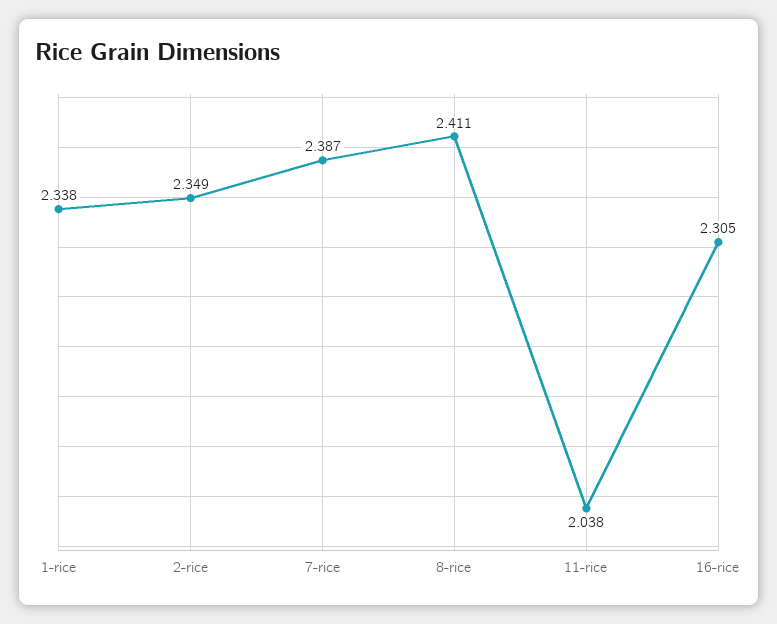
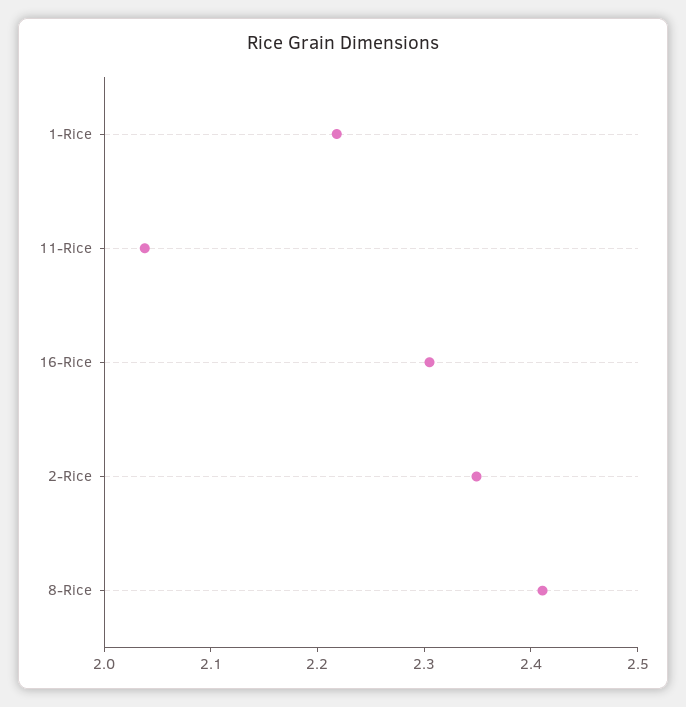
  {
-   "1-rice": 2.338,
+   "1-rice": 2.22,
    "2-rice": 2.349,
-   "7-rice": 2.387,
    "8-rice": 2.411,
    "11-rice": 2.038,
    "16-rice": 2.305
  }

